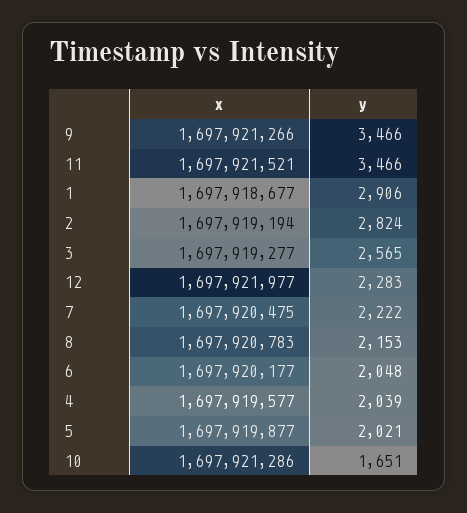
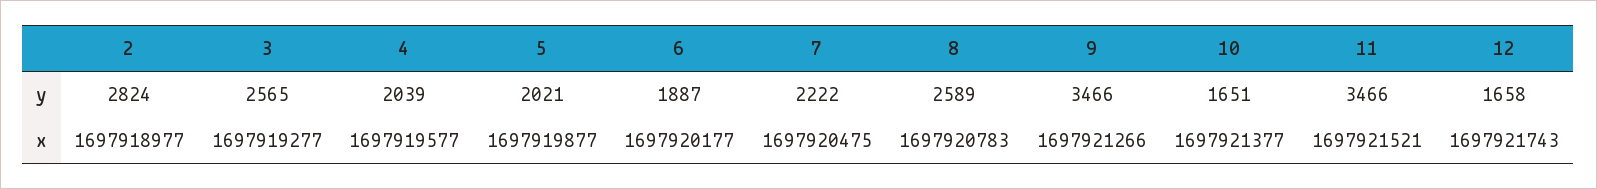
  {
    "x": {
      "9": 1697921266,
      "11": 1697921521,
-     "1": 1697918677,
-     "2": 1697919194,
+     "2": 1697918977,
      "3": 1697919277,
-     "12": 1697921977,
+     "12": 1697921743,
      "7": 1697920475,
      "8": 1697920783,
      "6": 1697920177,
      "4": 1697919577,
      "5": 1697919877,
-     "10": 1697921286
+     "10": 1697921377
    },
    "y": {
      "9": 3466,
      "11": 3466,
-     "1": 2906,
      "2": 2824,
      "3": 2565,
-     "12": 2283,
+     "12": 1658,
      "7": 2222,
-     "8": 2153,
+     "8": 2589,
-     "6": 2048,
+     "6": 1887,
      "4": 2039,
      "5": 2021,
      "10": 1651
    }
  }

